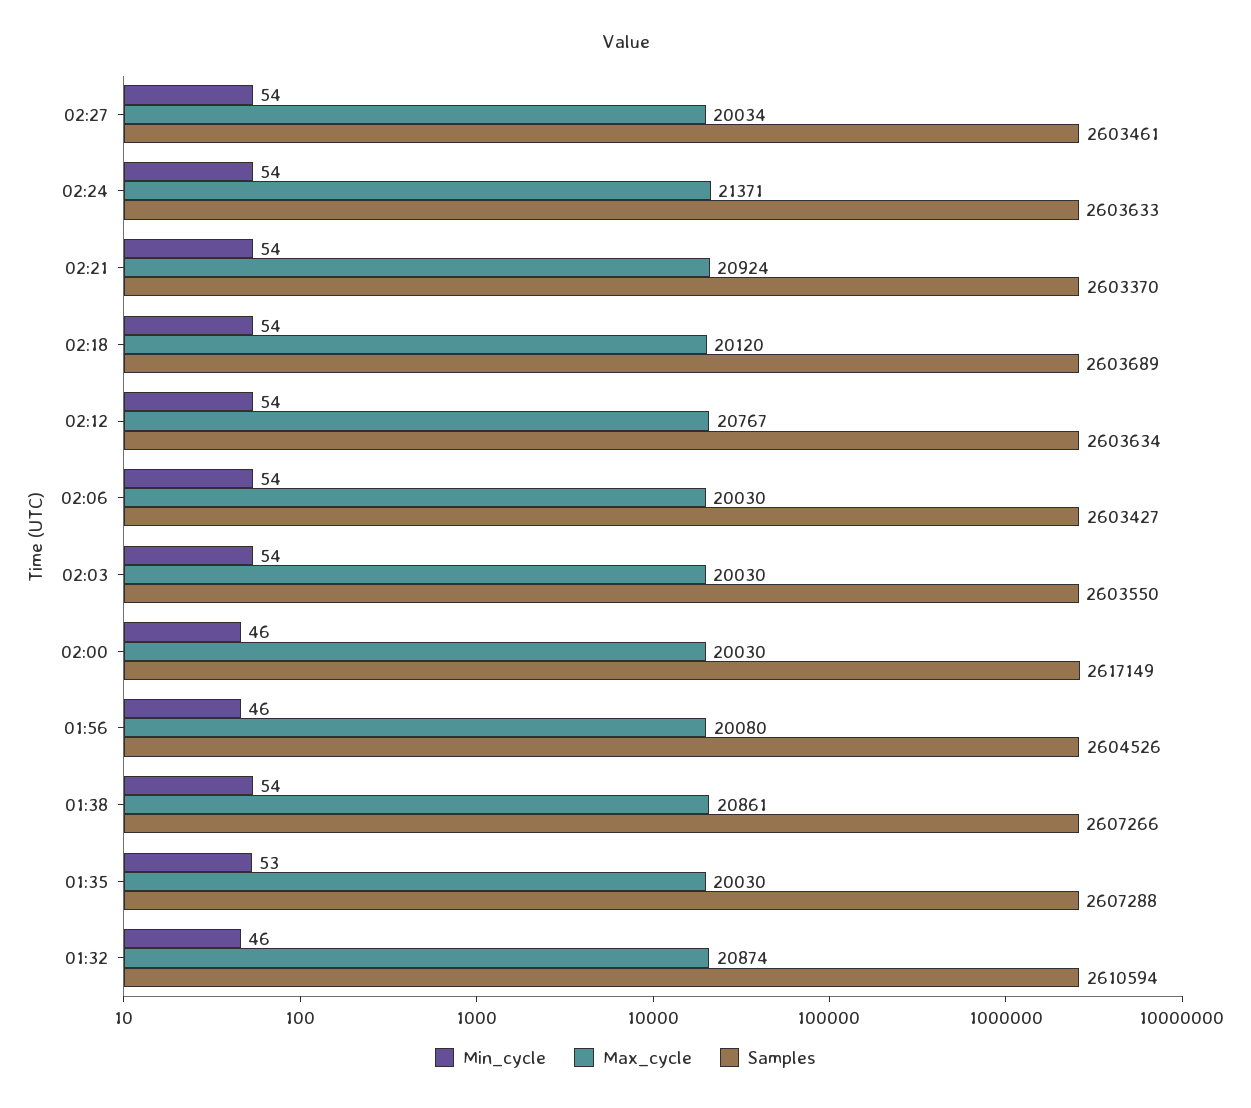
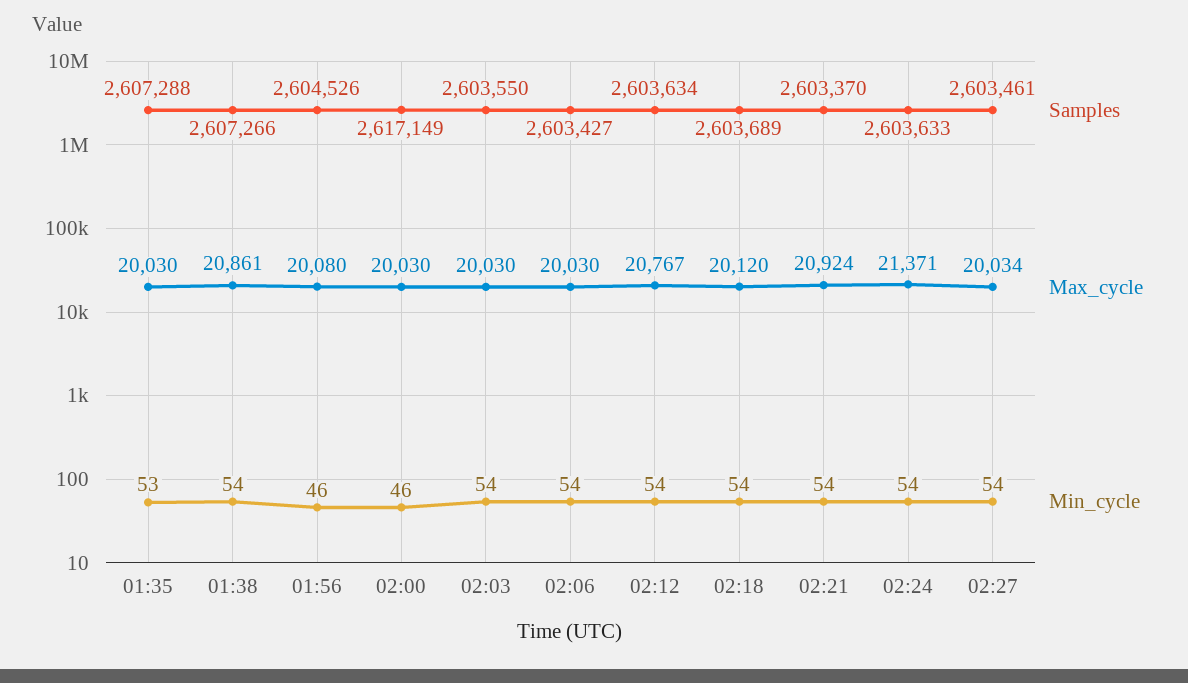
  {
    "Min_cycle": {
      "02:27": 54,
      "02:24": 54,
      "02:21": 54,
      "02:18": 54,
      "02:12": 54,
      "02:06": 54,
      "02:03": 54,
      "02:00": 46,
      "01:56": 46,
      "01:38": 54,
-     "01:35": 53,
+     "01:35": 53
-     "01:32": 46
    },
    "Max_cycle": {
      "02:27": 20034,
      "02:24": 21371,
      "02:21": 20924,
      "02:18": 20120,
      "02:12": 20767,
      "02:06": 20030,
      "02:03": 20030,
      "02:00": 20030,
      "01:56": 20080,
      "01:38": 20861,
-     "01:35": 20030,
+     "01:35": 20030
-     "01:32": 20874
    },
    "Samples": {
      "02:27": 2603461,
      "02:24": 2603633,
      "02:21": 2603370,
      "02:18": 2603689,
      "02:12": 2603634,
      "02:06": 2603427,
      "02:03": 2603550,
      "02:00": 2617149,
      "01:56": 2604526,
      "01:38": 2607266,
-     "01:35": 2607288,
+     "01:35": 2607288
-     "01:32": 2610594
    }
  }

